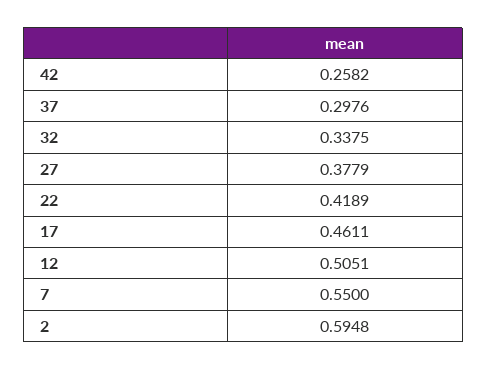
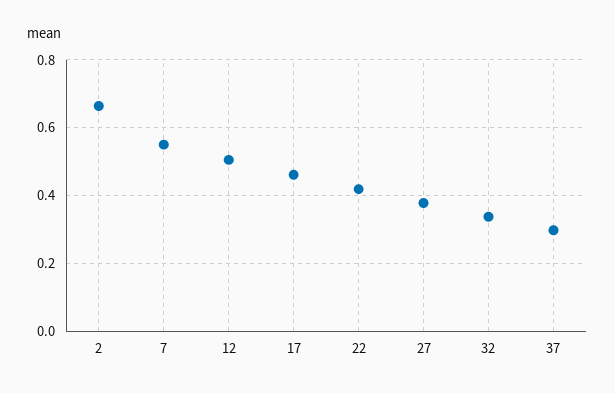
  {
-   "42": 0.2582,
    "37": 0.2976,
    "32": 0.3375,
    "27": 0.3779,
    "22": 0.4189,
    "17": 0.4611,
    "12": 0.5051,
    "7": 0.55,
-   "2": 0.5948
+   "2": 0.66
  }

